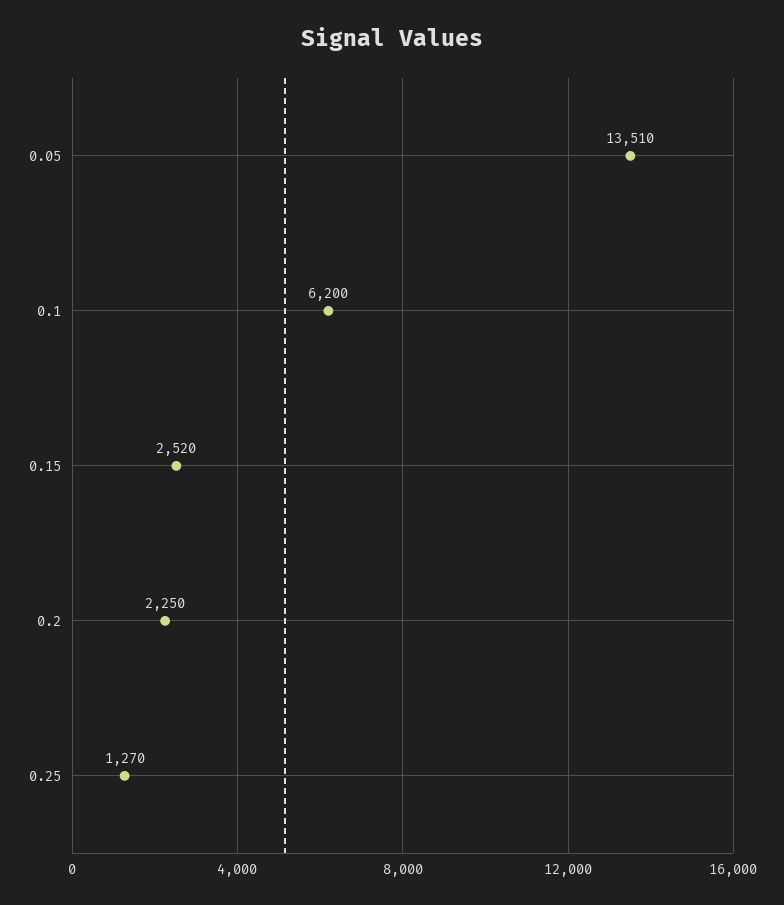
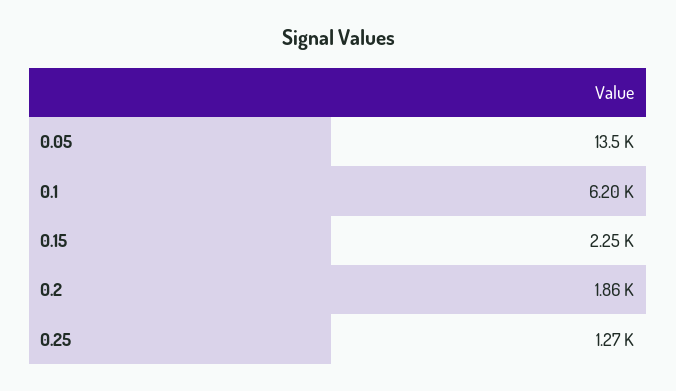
  {
    "0.05": 13510,
    "0.1": 6200,
-   "0.15": 2520,
+   "0.15": 2250,
-   "0.2": 2250,
+   "0.2": 1860,
    "0.25": 1270
  }

